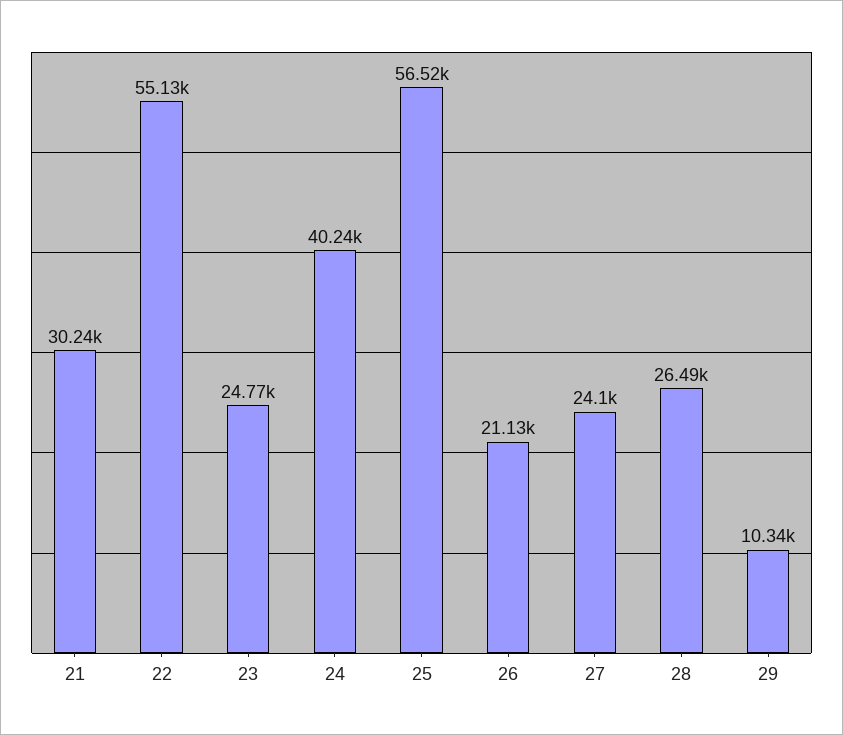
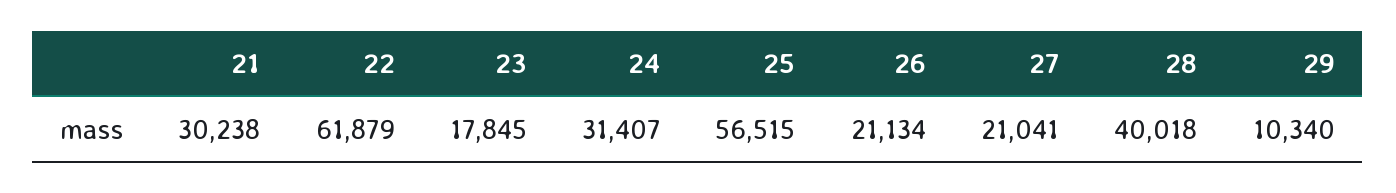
  {
    "21": 30238,
-   "22": 55130,
+   "22": 61879,
-   "23": 24770,
+   "23": 17845,
-   "24": 40240,
+   "24": 31407,
    "25": 56515,
    "26": 21134,
-   "27": 24100,
+   "27": 21041,
-   "28": 26490,
+   "28": 40018,
    "29": 10340
  }

